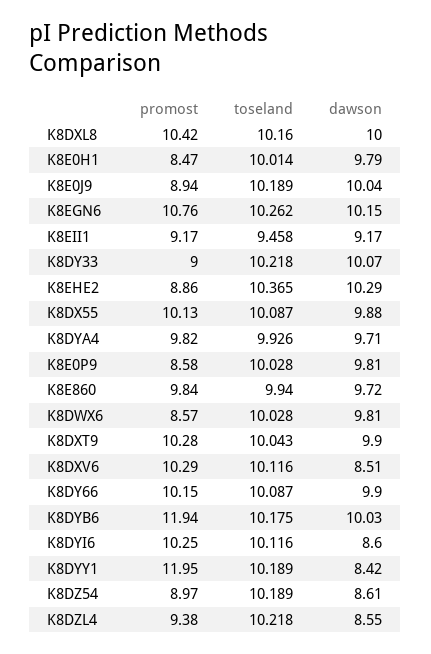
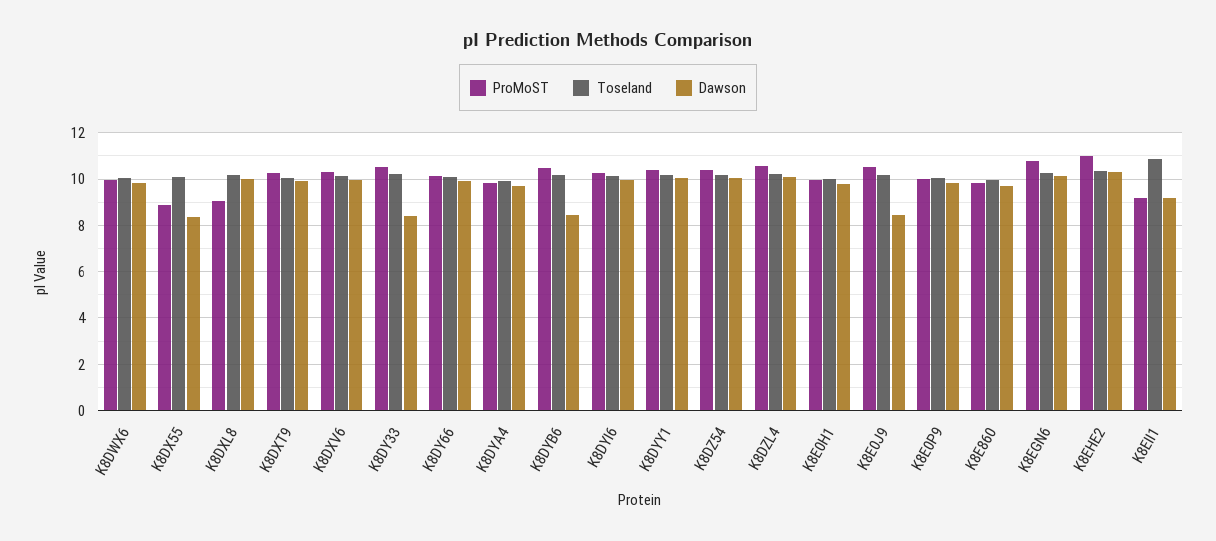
  {
    "promost": {
-     "K8DXL8": 10.42,
+     "K8DXL8": 9,
-     "K8E0H1": 8.47,
+     "K8E0H1": 10,
-     "K8E0J9": 8.94,
+     "K8E0J9": 10.5,
      "K8EGN6": 10.76,
      "K8EII1": 9.17,
-     "K8DY33": 9,
+     "K8DY33": 10.5,
-     "K8EHE2": 8.86,
+     "K8EHE2": 11,
-     "K8DX55": 10.13,
+     "K8DX55": 9,
      "K8DYA4": 9.82,
-     "K8E0P9": 8.58,
+     "K8E0P9": 10,
      "K8E860": 9.84,
-     "K8DWX6": 8.57,
+     "K8DWX6": 10,
      "K8DXT9": 10.28,
      "K8DXV6": 10.29,
      "K8DY66": 10.15,
-     "K8DYB6": 11.94,
+     "K8DYB6": 10.5,
      "K8DYI6": 10.25,
-     "K8DYY1": 11.95,
+     "K8DYY1": 10.5,
-     "K8DZ54": 8.97,
+     "K8DZ54": 10.5,
-     "K8DZL4": 9.38
+     "K8DZL4": 10.5
    },
    "toseland": {
      "K8DXL8": 10.16,
      "K8E0H1": 10.014,
      "K8E0J9": 10.189,
      "K8EGN6": 10.262,
-     "K8EII1": 9.458,
+     "K8EII1": 11,
      "K8DY33": 10.218,
      "K8EHE2": 10.365,
      "K8DX55": 10.087,
      "K8DYA4": 9.926,
      "K8E0P9": 10.028,
      "K8E860": 9.94,
      "K8DWX6": 10.028,
      "K8DXT9": 10.043,
      "K8DXV6": 10.116,
      "K8DY66": 10.087,
      "K8DYB6": 10.175,
      "K8DYI6": 10.116,
      "K8DYY1": 10.189,
      "K8DZ54": 10.189,
      "K8DZL4": 10.218
    },
    "dawson": {
      "K8DXL8": 10,
      "K8E0H1": 9.79,
-     "K8E0J9": 10.04,
+     "K8E0J9": 8.5,
      "K8EGN6": 10.15,
      "K8EII1": 9.17,
-     "K8DY33": 10.07,
+     "K8DY33": 8.5,
      "K8EHE2": 10.29,
-     "K8DX55": 9.88,
+     "K8DX55": 8.5,
      "K8DYA4": 9.71,
      "K8E0P9": 9.81,
      "K8E860": 9.72,
      "K8DWX6": 9.81,
      "K8DXT9": 9.9,
-     "K8DXV6": 8.51,
+     "K8DXV6": 10,
      "K8DY66": 9.9,
-     "K8DYB6": 10.03,
+     "K8DYB6": 8.5,
-     "K8DYI6": 8.6,
+     "K8DYI6": 10,
-     "K8DYY1": 8.42,
+     "K8DYY1": 10,
-     "K8DZ54": 8.61,
+     "K8DZ54": 10,
-     "K8DZL4": 8.55
+     "K8DZL4": 10
    }
  }

